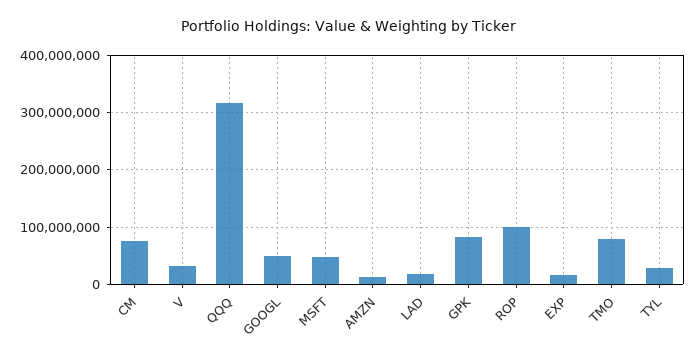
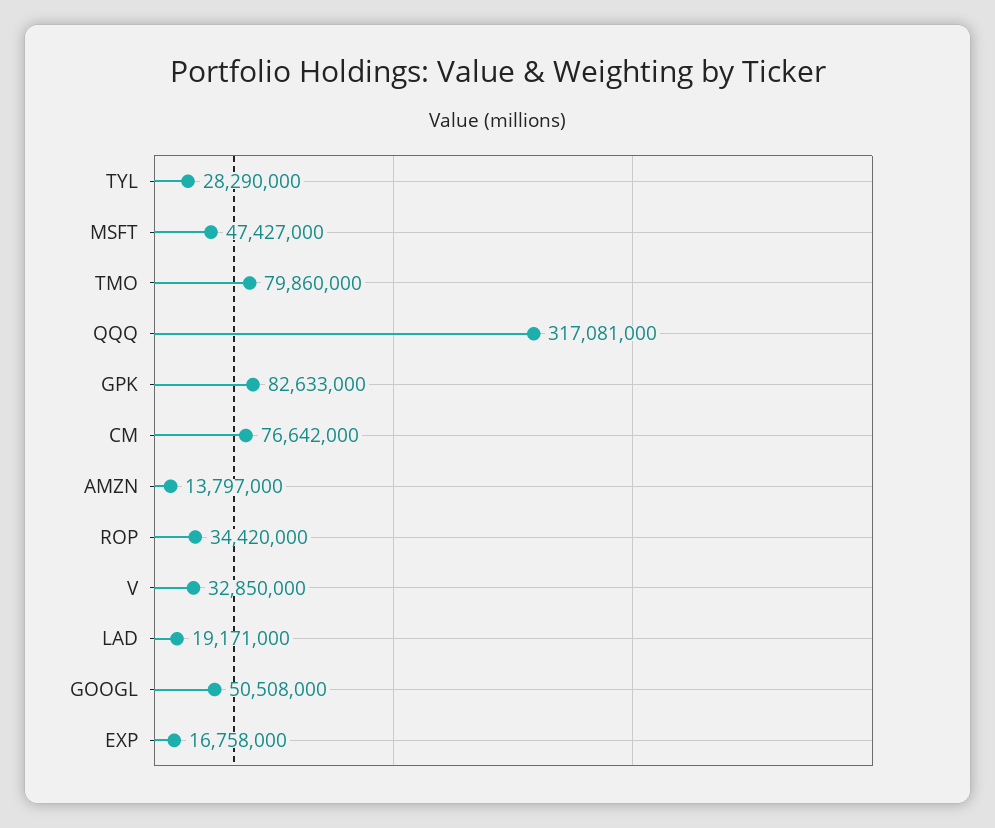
  {
    "CM": 76642000,
    "V": 32850000,
    "QQQ": 317081000,
    "GOOGL": 50508000,
    "MSFT": 47427000,
    "AMZN": 13797000,
    "LAD": 19171000,
    "GPK": 82633000,
-   "ROP": 100000000,
+   "ROP": 34420000,
    "EXP": 16758000,
    "TMO": 79860000,
    "TYL": 28290000
  }

